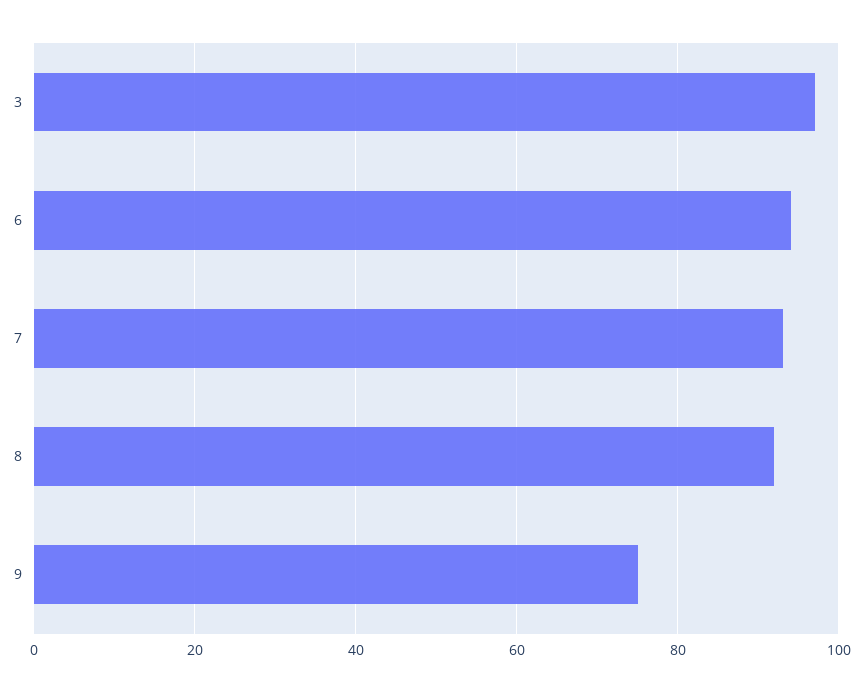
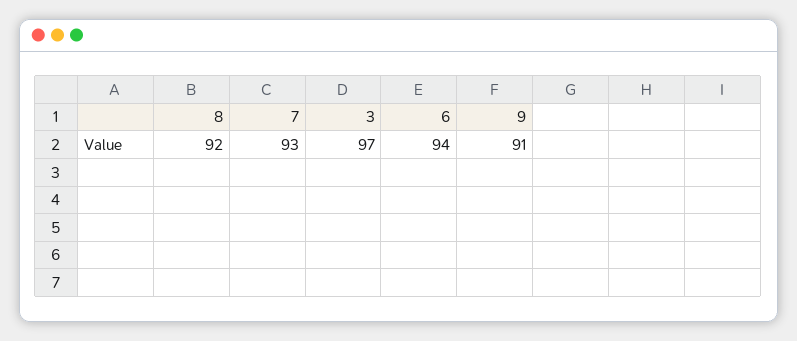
  {
    "3": 97,
    "6": 94,
    "7": 93,
    "8": 92,
-   "9": 75
+   "9": 91
  }

